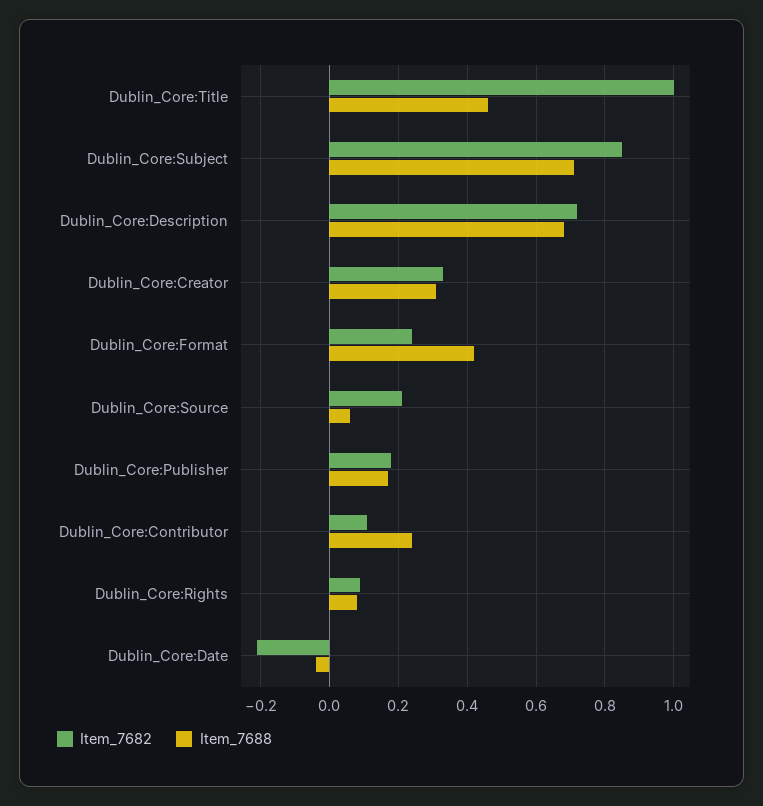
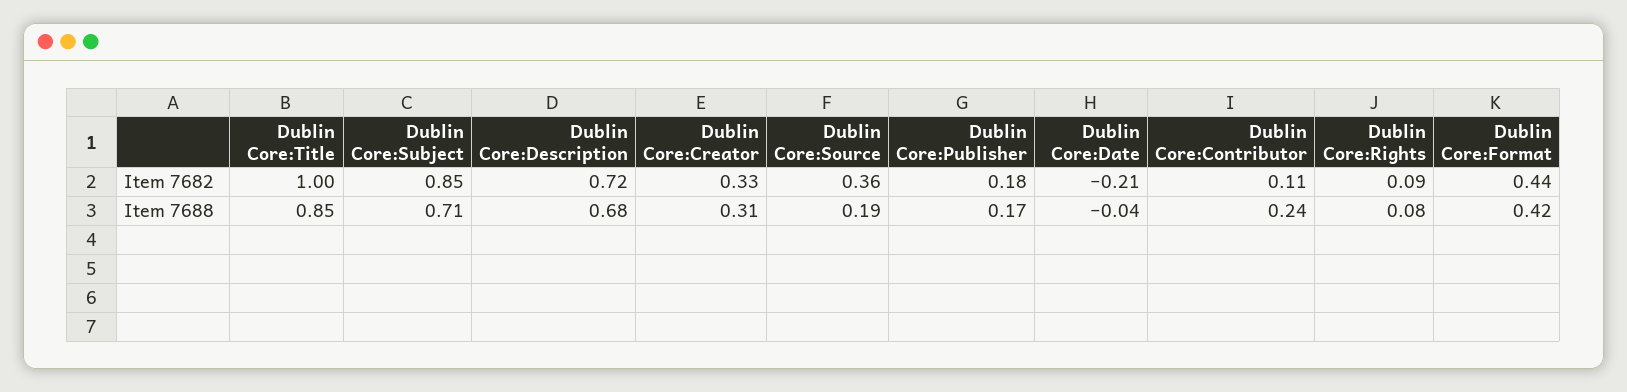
  {
    "Item_7682": {
      "Dublin_Core:Title": 1,
      "Dublin_Core:Subject": 0.85,
      "Dublin_Core:Description": 0.72,
      "Dublin_Core:Creator": 0.33,
-     "Dublin_Core:Format": 0.25,
+     "Dublin_Core:Format": 0.44,
-     "Dublin_Core:Source": 0.2,
+     "Dublin_Core:Source": 0.36,
      "Dublin_Core:Publisher": 0.18,
      "Dublin_Core:Contributor": 0.11,
      "Dublin_Core:Rights": 0.09,
      "Dublin_Core:Date": -0.21
    },
    "Item_7688": {
-     "Dublin_Core:Title": 0.45,
+     "Dublin_Core:Title": 0.85,
      "Dublin_Core:Subject": 0.71,
      "Dublin_Core:Description": 0.68,
      "Dublin_Core:Creator": 0.31,
      "Dublin_Core:Format": 0.42,
-     "Dublin_Core:Source": 0.05,
+     "Dublin_Core:Source": 0.19,
      "Dublin_Core:Publisher": 0.17,
      "Dublin_Core:Contributor": 0.24,
      "Dublin_Core:Rights": 0.08,
      "Dublin_Core:Date": -0.04
    }
  }

